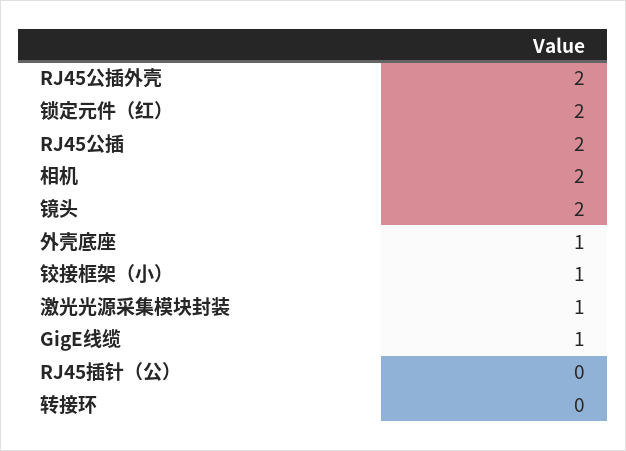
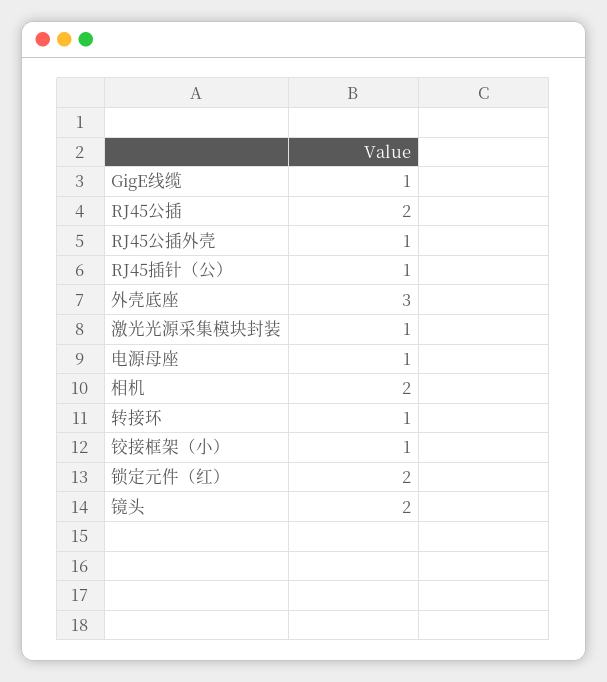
  {
-   "RJ45公插外壳": 2,
+   "RJ45公插外壳": 1,
    "锁定元件（红）": 2,
    "RJ45公插": 2,
    "相机": 2,
    "镜头": 2,
-   "外壳底座": 1,
+   "外壳底座": 3,
    "铰接框架（小）": 1,
    "激光光源采集模块封装": 1,
    "GigE线缆": 1,
-   "RJ45插针（公）": 0,
+   "RJ45插针（公）": 1,
-   "转接环": 0
+   "转接环": 1,
+   "电源母座": 1
  }

